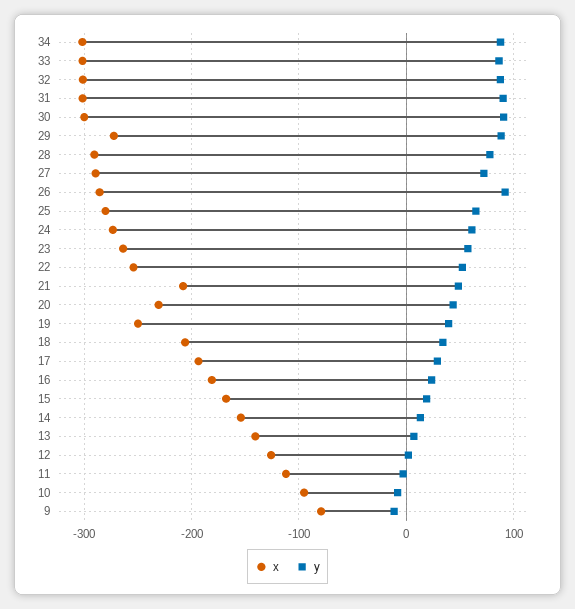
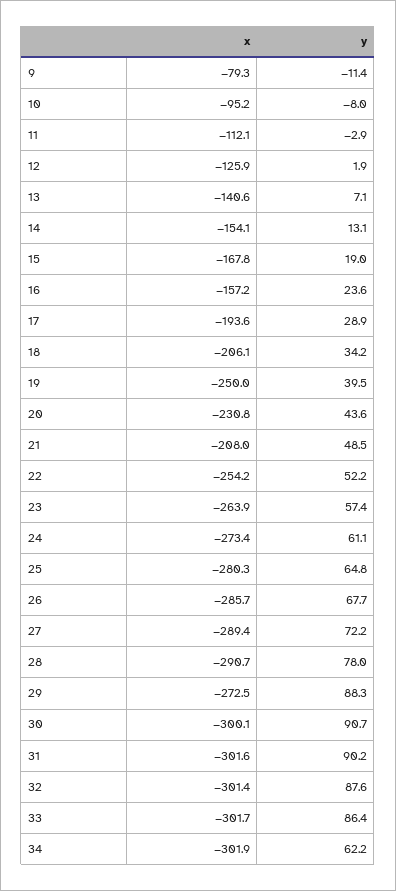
  {
    "x": {
      "34": -301.9,
      "33": -301.7,
      "32": -301.4,
      "31": -301.6,
      "30": -300.1,
      "29": -272.5,
      "28": -290.7,
      "27": -289.4,
      "26": -285.7,
      "25": -280.3,
      "24": -273.4,
      "23": -263.9,
      "22": -254.2,
      "21": -208,
      "20": -230.8,
      "19": -250,
      "18": -206.1,
      "17": -193.6,
-     "16": -180,
+     "16": -157.2,
      "15": -167.8,
      "14": -154.1,
      "13": -140.6,
      "12": -125.9,
      "11": -112.1,
      "10": -95.2,
      "9": -79.3
    },
    "y": {
-     "34": 90,
+     "34": 62.2,
      "33": 86.4,
      "32": 87.6,
      "31": 90.2,
      "30": 90.7,
      "29": 88.3,
      "28": 78,
      "27": 72.2,
-     "26": 90,
+     "26": 67.7,
      "25": 64.8,
      "24": 61.1,
      "23": 57.4,
      "22": 52.2,
      "21": 48.5,
      "20": 43.6,
      "19": 39.5,
      "18": 34.2,
      "17": 28.9,
      "16": 23.6,
      "15": 19,
      "14": 13.1,
      "13": 7.1,
      "12": 1.9,
      "11": -2.9,
      "10": -8,
      "9": -11.4
    }
  }

